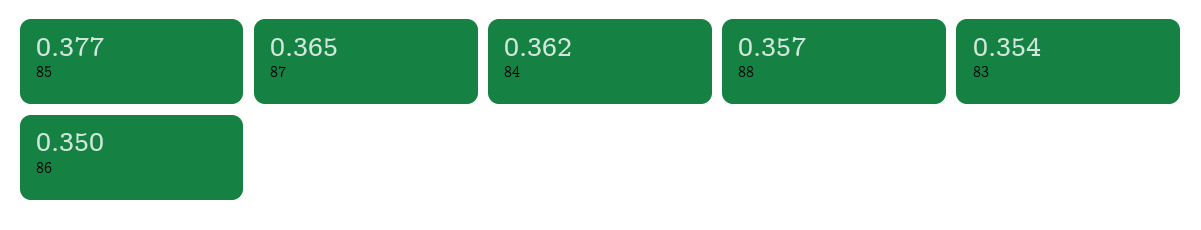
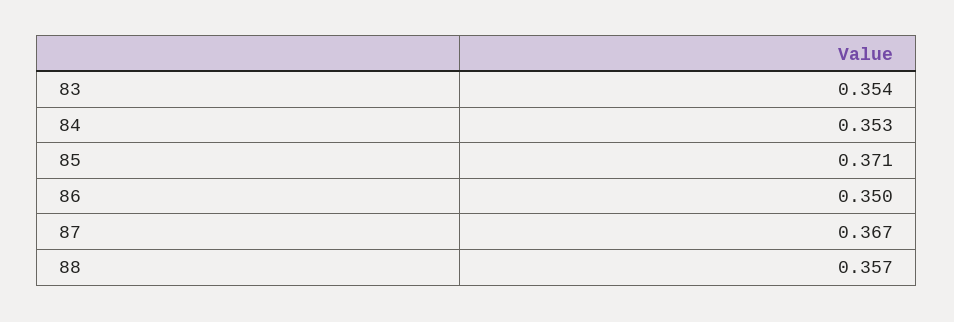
  {
-   "85": 0.377,
+   "85": 0.371,
-   "87": 0.365,
+   "87": 0.367,
-   "84": 0.362,
+   "84": 0.353,
    "88": 0.357,
    "83": 0.354,
    "86": 0.35
  }

